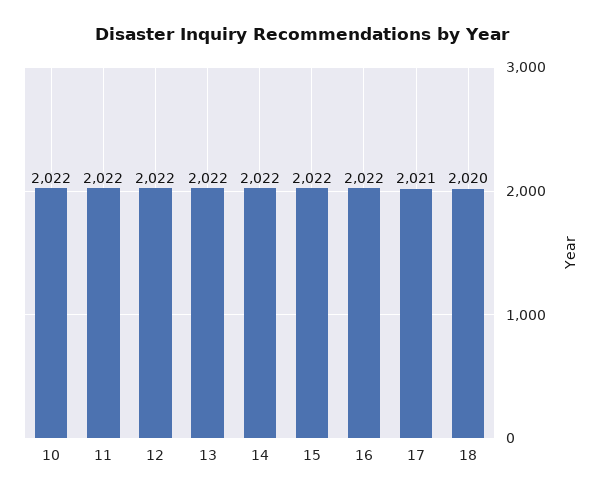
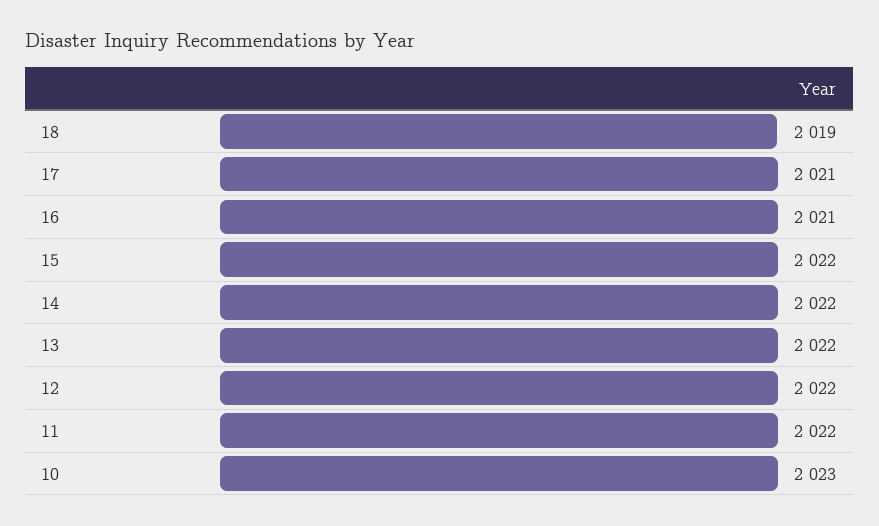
  {
-   "10": 2022,
+   "10": 2023,
    "11": 2022,
    "12": 2022,
    "13": 2022,
    "14": 2022,
    "15": 2022,
-   "16": 2022,
+   "16": 2021,
    "17": 2021,
-   "18": 2020
+   "18": 2019
  }

